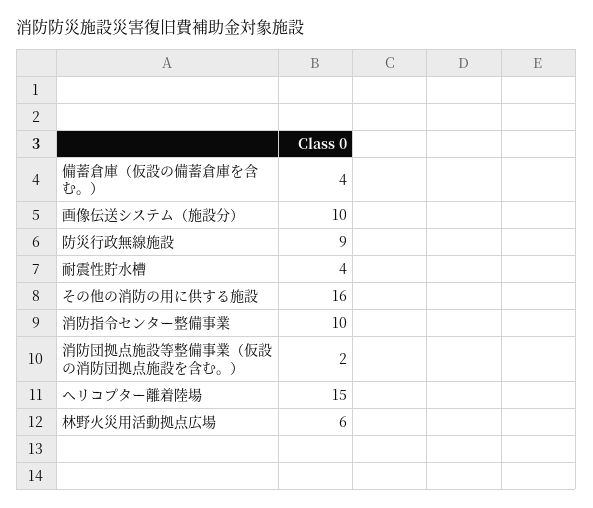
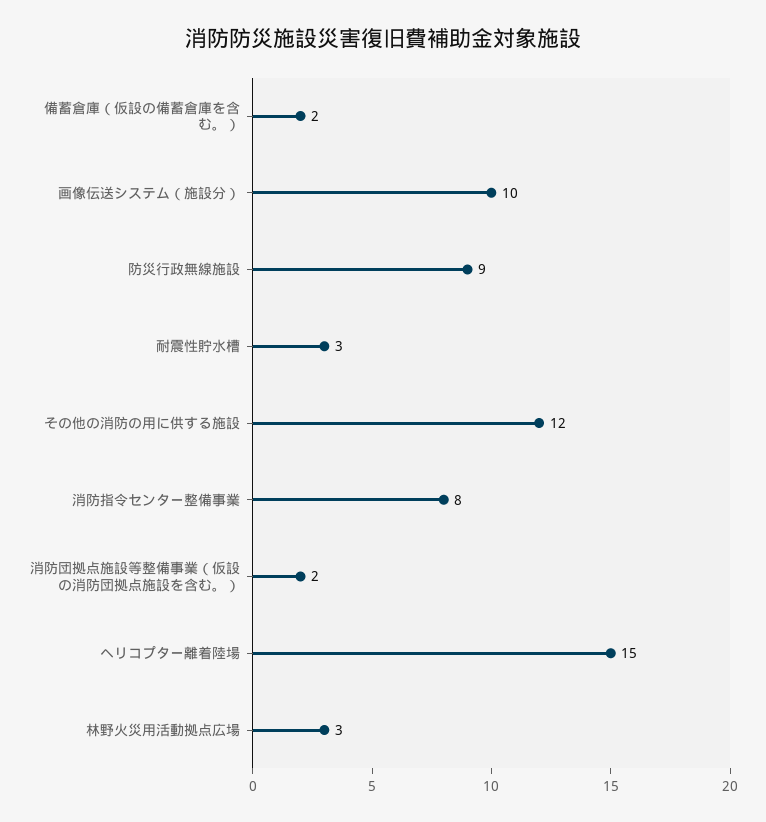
  {
-   "備蓄倉庫（仮設の備蓄倉庫を含む。）": 4,
+   "備蓄倉庫（仮設の備蓄倉庫を含む。）": 2,
    "画像伝送システム（施設分）": 10,
    "防災行政無線施設": 9,
-   "耐震性貯水槽": 4,
+   "耐震性貯水槽": 3,
-   "その他の消防の用に供する施設": 16,
+   "その他の消防の用に供する施設": 12,
-   "消防指令センター整備事業": 10,
+   "消防指令センター整備事業": 8,
    "消防団拠点施設等整備事業（仮設の消防団拠点施設を含む。）": 2,
    "ヘリコプター離着陸場": 15,
-   "林野火災用活動拠点広場": 6
+   "林野火災用活動拠点広場": 3
  }

